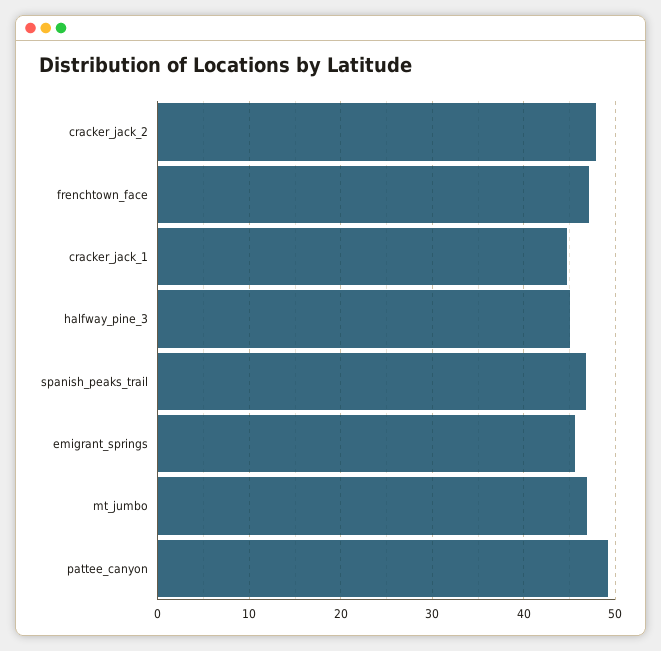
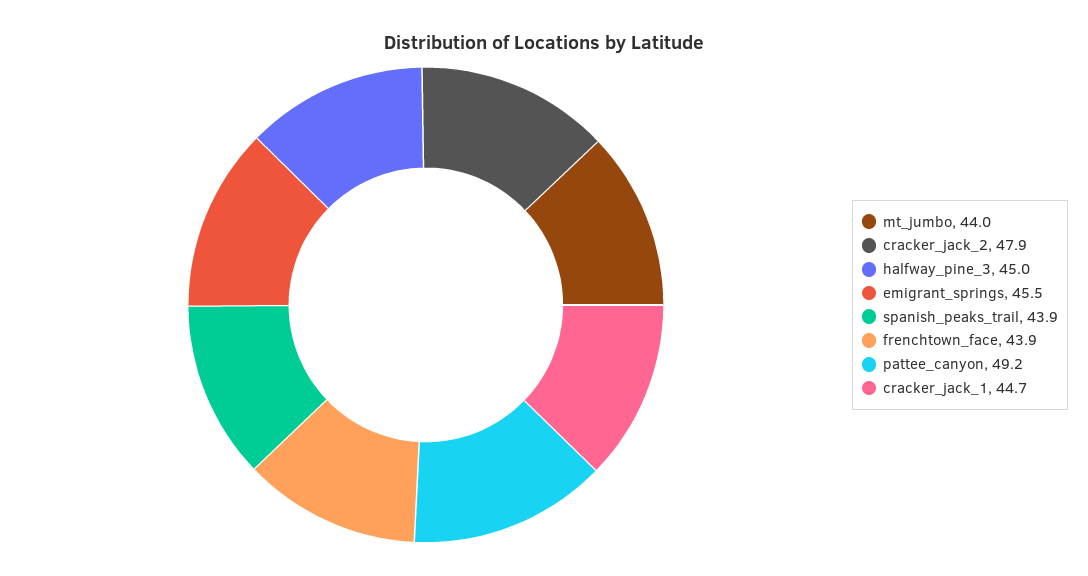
  {
    "cracker_jack_2": 47.9,
-   "frenchtown_face": 47,
+   "frenchtown_face": 43.9,
    "cracker_jack_1": 44.7,
    "halfway_pine_3": 45,
-   "spanish_peaks_trail": 47,
+   "spanish_peaks_trail": 43.9,
    "emigrant_springs": 45.5,
-   "mt_jumbo": 47,
+   "mt_jumbo": 44,
    "pattee_canyon": 49.2
  }

